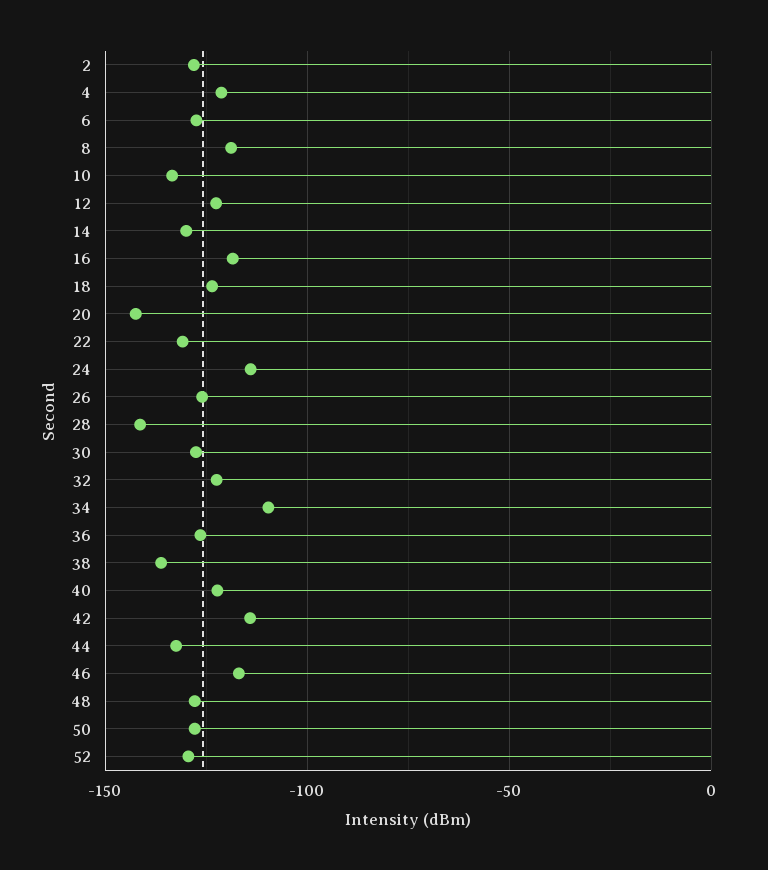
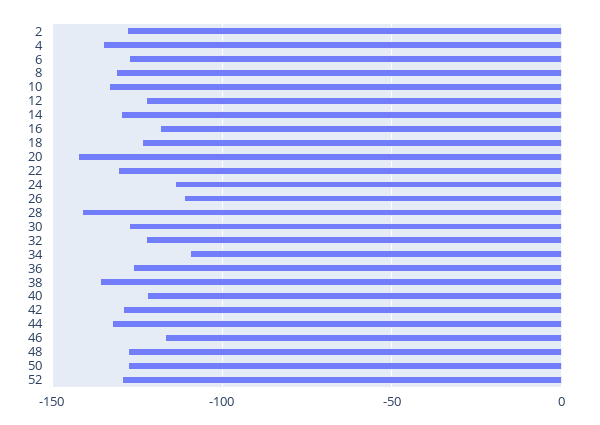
  {
    "2": -130,
-   "4": -120,
+   "4": -135,
    "6": -125,
-   "8": -120,
+   "8": -130,
    "10": -135,
    "12": -125,
    "14": -130,
    "16": -120,
    "18": -125,
    "20": -140,
    "22": -130,
    "24": -115,
-   "26": -125,
+   "26": -110,
    "28": -140,
    "30": -130,
    "32": -120,
    "34": -110,
    "36": -125,
    "38": -135,
    "40": -120,
-   "42": -115,
+   "42": -130,
    "44": -130,
    "46": -115,
    "48": -130,
    "50": -130,
    "52": -130
  }

